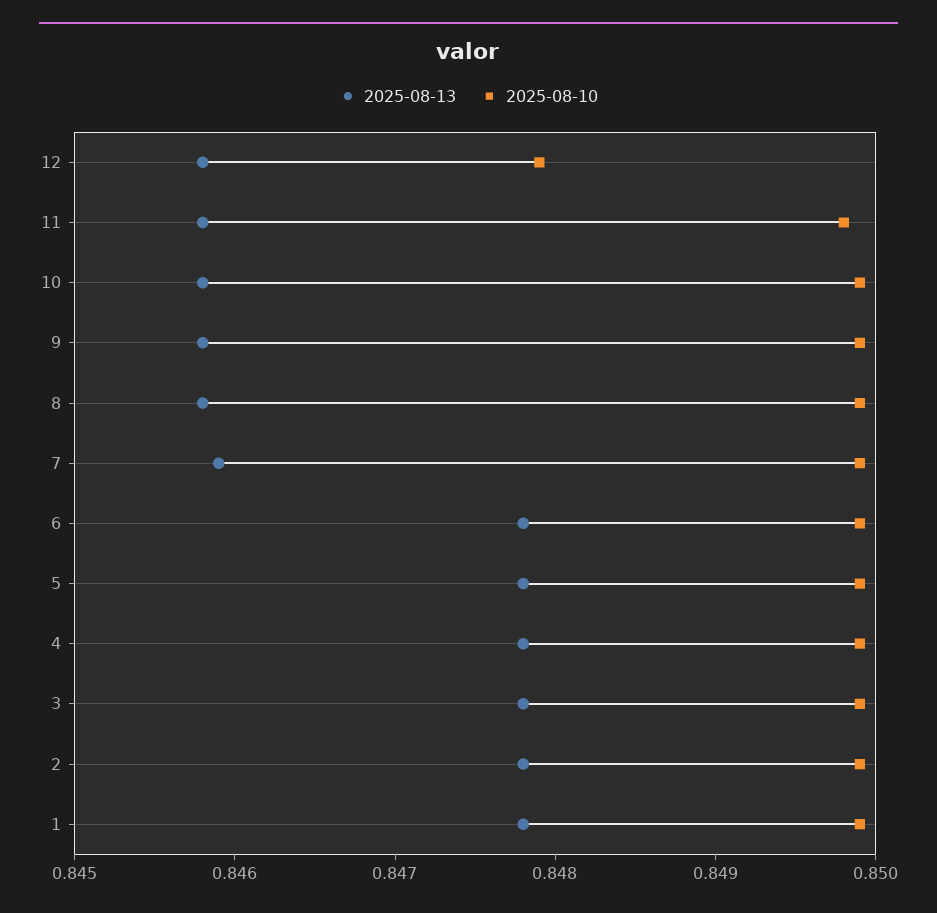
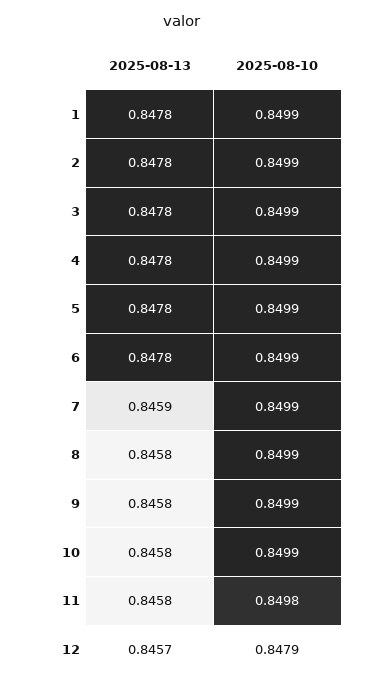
  {
    "2025-08-13": {
-     "12": 0.8458,
+     "12": 0.8457,
      "11": 0.8458,
      "10": 0.8458,
      "9": 0.8458,
      "8": 0.8458,
      "7": 0.8459,
      "6": 0.8478,
      "5": 0.8478,
      "4": 0.8478,
      "3": 0.8478,
      "2": 0.8478,
      "1": 0.8478
    },
    "2025-08-10": {
      "12": 0.8479,
      "11": 0.8498,
      "10": 0.8499,
      "9": 0.8499,
      "8": 0.8499,
      "7": 0.8499,
      "6": 0.8499,
      "5": 0.8499,
      "4": 0.8499,
      "3": 0.8499,
      "2": 0.8499,
      "1": 0.8499
    }
  }

